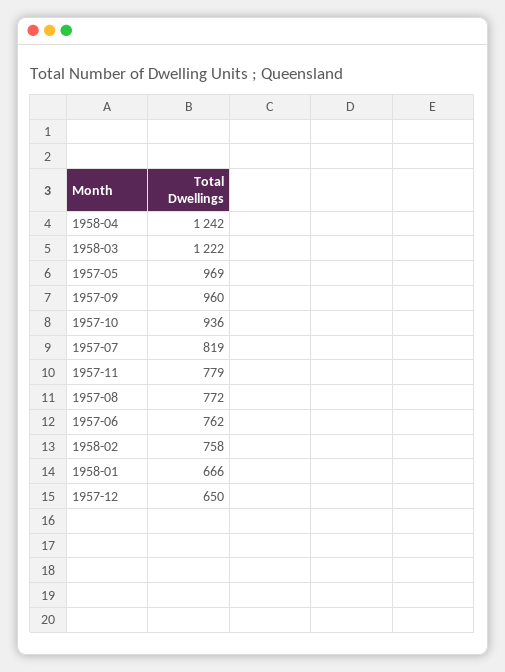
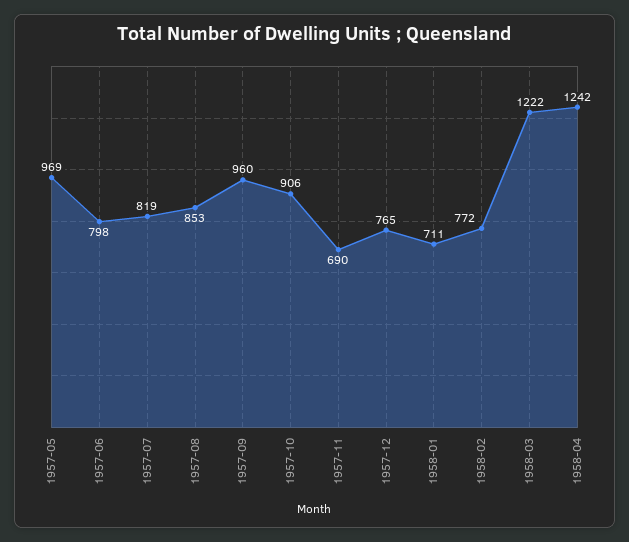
  {
    "1958-04": 1242,
    "1958-03": 1222,
    "1957-05": 969,
    "1957-09": 960,
-   "1957-10": 936,
+   "1957-10": 906,
    "1957-07": 819,
-   "1957-11": 779,
+   "1957-11": 690,
-   "1957-08": 772,
+   "1957-08": 853,
-   "1957-06": 762,
+   "1957-06": 798,
-   "1958-02": 758,
+   "1958-02": 772,
-   "1958-01": 666,
+   "1958-01": 711,
-   "1957-12": 650
+   "1957-12": 765
  }

